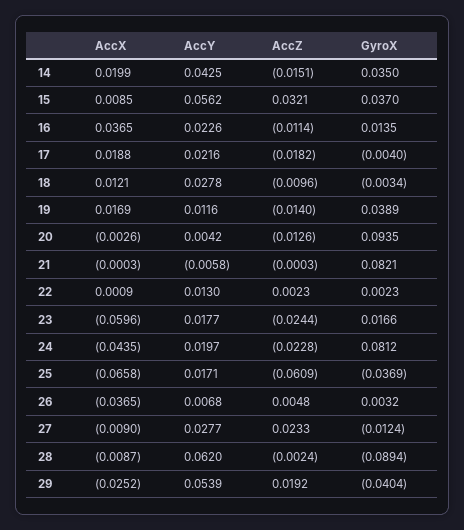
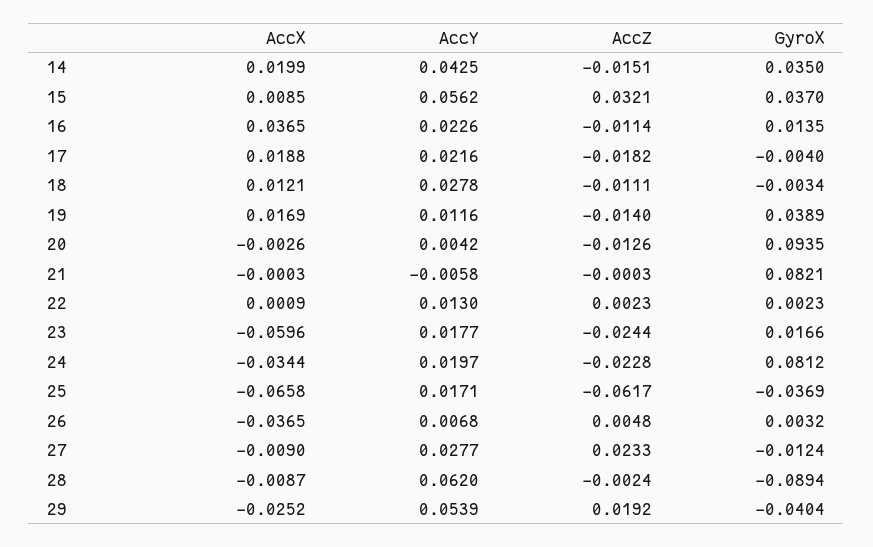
  {
    "AccX": {
      "14": 0.0199,
      "15": 0.0085,
      "16": 0.0365,
      "17": 0.0188,
      "18": 0.0121,
      "19": 0.0169,
      "20": -0.0026,
      "21": -0.0003,
      "22": 0.0009,
      "23": -0.0596,
-     "24": -0.0435,
+     "24": -0.0344,
      "25": -0.0658,
      "26": -0.0365,
      "27": -0.009,
      "28": -0.0087,
      "29": -0.0252
    },
    "AccY": {
      "14": 0.0425,
      "15": 0.0562,
      "16": 0.0226,
      "17": 0.0216,
      "18": 0.0278,
      "19": 0.0116,
      "20": 0.0042,
      "21": -0.0058,
      "22": 0.013,
      "23": 0.0177,
      "24": 0.0197,
      "25": 0.0171,
      "26": 0.0068,
      "27": 0.0277,
      "28": 0.062,
      "29": 0.0539
    },
    "AccZ": {
      "14": -0.0151,
      "15": 0.0321,
      "16": -0.0114,
      "17": -0.0182,
-     "18": -0.0096,
+     "18": -0.0111,
      "19": -0.014,
      "20": -0.0126,
      "21": -0.0003,
      "22": 0.0023,
      "23": -0.0244,
      "24": -0.0228,
-     "25": -0.0609,
+     "25": -0.0617,
      "26": 0.0048,
      "27": 0.0233,
      "28": -0.0024,
      "29": 0.0192
    },
    "GyroX": {
      "14": 0.035,
      "15": 0.037,
      "16": 0.0135,
      "17": -0.004,
      "18": -0.0034,
      "19": 0.0389,
      "20": 0.0935,
      "21": 0.0821,
      "22": 0.0023,
      "23": 0.0166,
      "24": 0.0812,
      "25": -0.0369,
      "26": 0.0032,
      "27": -0.0124,
      "28": -0.0894,
      "29": -0.0404
    }
  }

